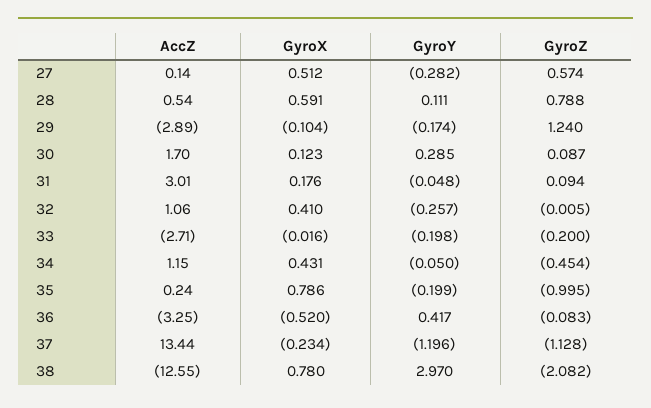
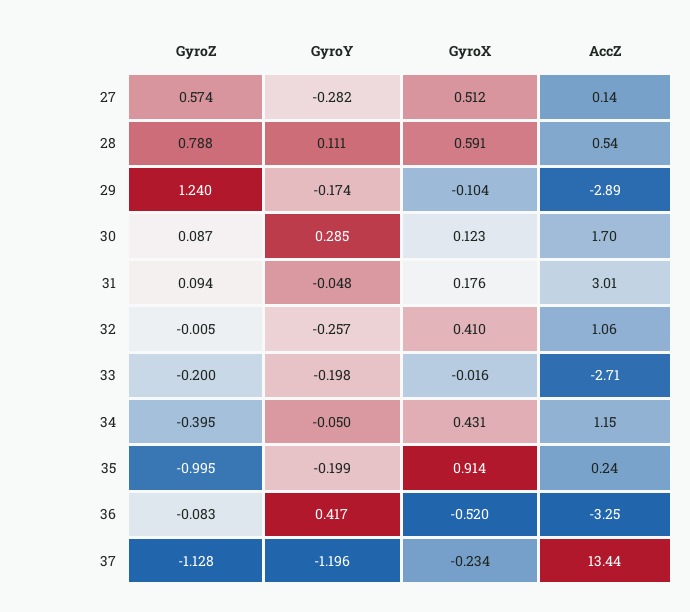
  {
    "AccZ": {
      "27": 0.14,
      "28": 0.54,
      "29": -2.89,
      "30": 1.7,
      "31": 3.01,
      "32": 1.06,
      "33": -2.71,
      "34": 1.15,
      "35": 0.24,
      "36": -3.25,
-     "37": 13.44,
+     "37": 13.44
-     "38": -12.55
    },
    "GyroX": {
      "27": 0.512,
      "28": 0.591,
      "29": -0.104,
      "30": 0.123,
      "31": 0.176,
      "32": 0.41,
      "33": -0.016,
      "34": 0.431,
-     "35": 0.786,
+     "35": 0.914,
      "36": -0.52,
-     "37": -0.234,
+     "37": -0.234
-     "38": 0.78
    },
    "GyroY": {
      "27": -0.282,
      "28": 0.111,
      "29": -0.174,
      "30": 0.285,
      "31": -0.048,
      "32": -0.257,
      "33": -0.198,
      "34": -0.05,
      "35": -0.199,
      "36": 0.417,
-     "37": -1.196,
+     "37": -1.196
-     "38": 2.97
    },
    "GyroZ": {
      "27": 0.574,
      "28": 0.788,
      "29": 1.24,
      "30": 0.087,
      "31": 0.094,
      "32": -0.005,
      "33": -0.2,
-     "34": -0.454,
+     "34": -0.395,
      "35": -0.995,
      "36": -0.083,
-     "37": -1.128,
+     "37": -1.128
-     "38": -2.082
    }
  }

